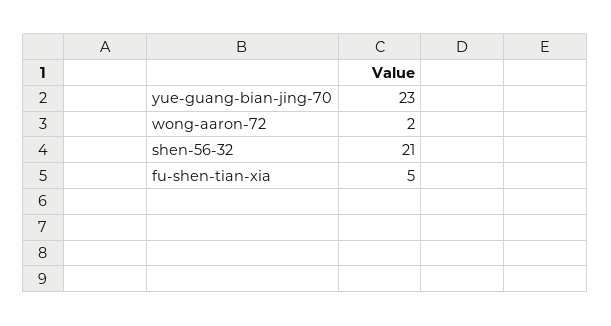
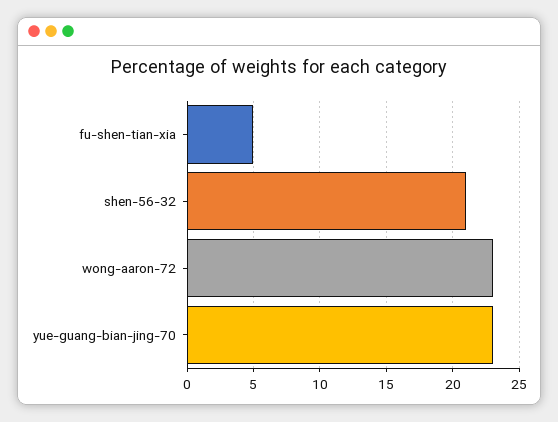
  {
    "yue-guang-bian-jing-70": 23,
-   "wong-aaron-72": 2,
+   "wong-aaron-72": 23,
    "shen-56-32": 21,
    "fu-shen-tian-xia": 5
  }

